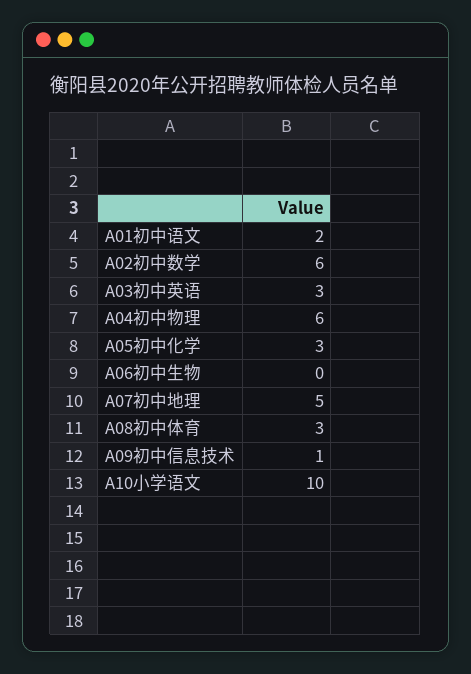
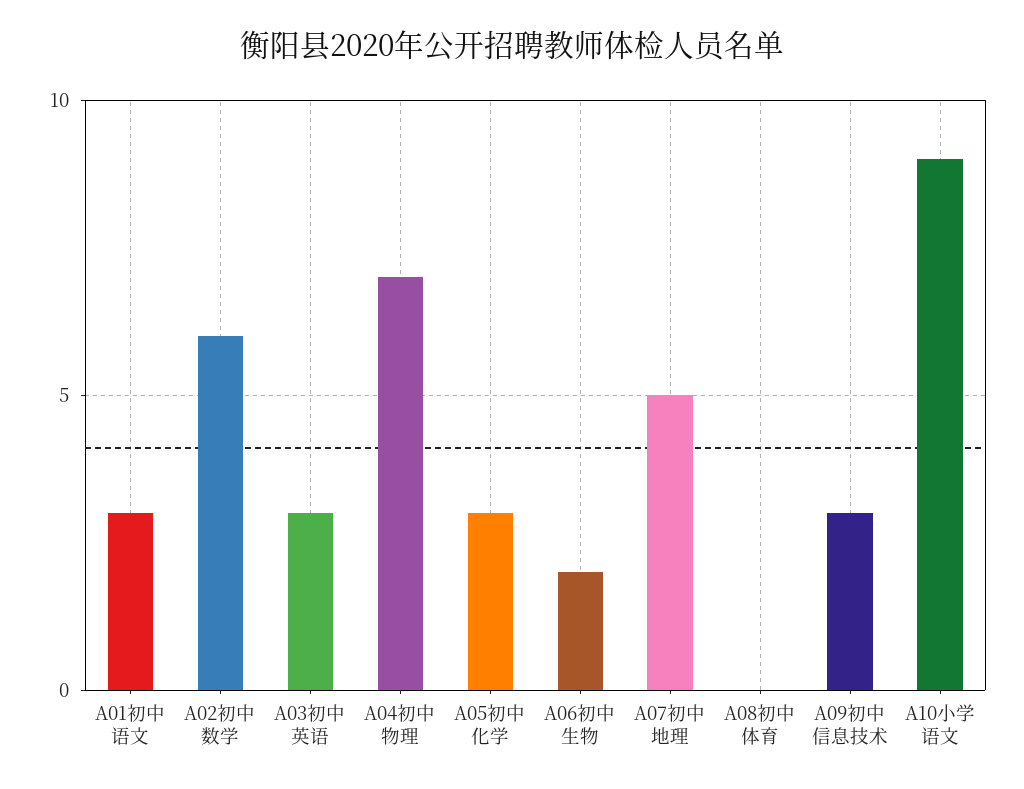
  {
-   "A01初中语文": 2,
+   "A01初中语文": 3,
    "A02初中数学": 6,
    "A03初中英语": 3,
-   "A04初中物理": 6,
+   "A04初中物理": 7,
    "A05初中化学": 3,
-   "A06初中生物": 0,
+   "A06初中生物": 2,
    "A07初中地理": 5,
-   "A08初中体育": 3,
+   "A08初中体育": 0,
-   "A09初中信息技术": 1,
+   "A09初中信息技术": 3,
-   "A10小学语文": 10
+   "A10小学语文": 9
  }

